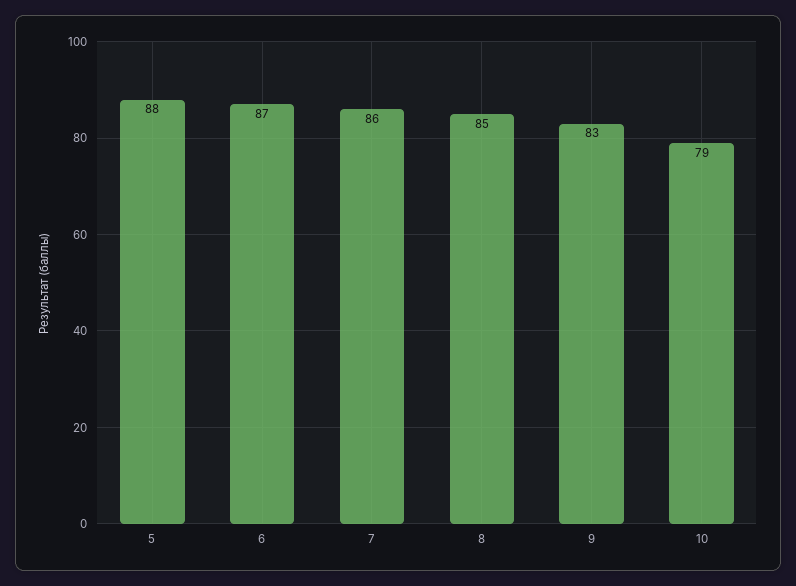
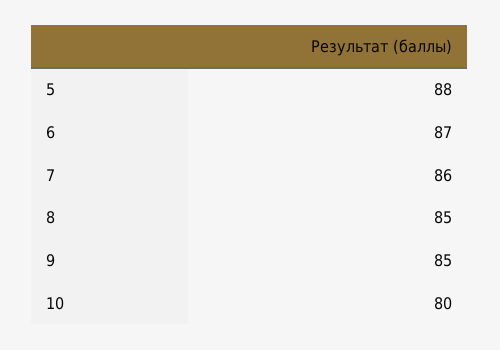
  {
    "5": 88,
    "6": 87,
    "7": 86,
    "8": 85,
-   "9": 83,
+   "9": 85,
-   "10": 79
+   "10": 80
  }

